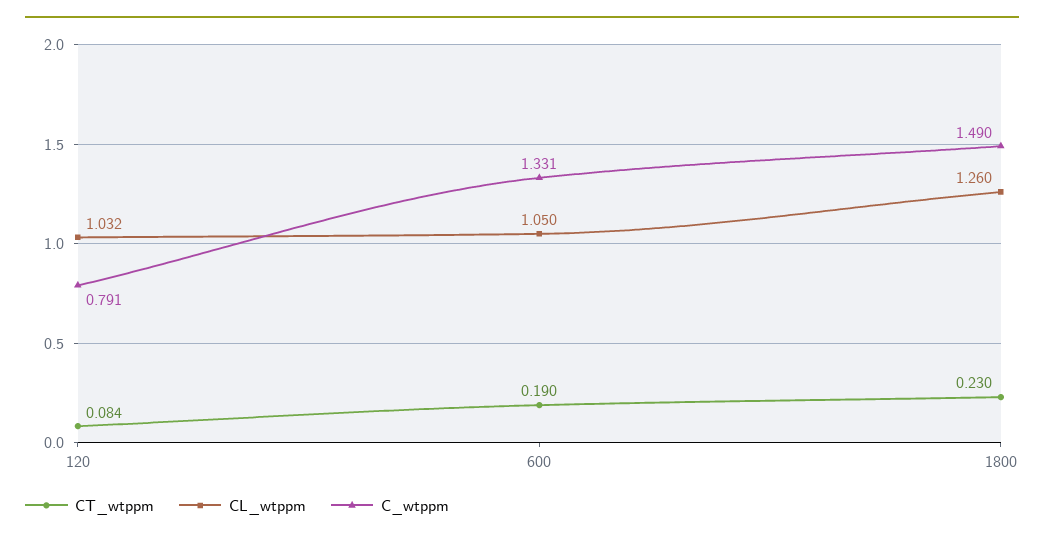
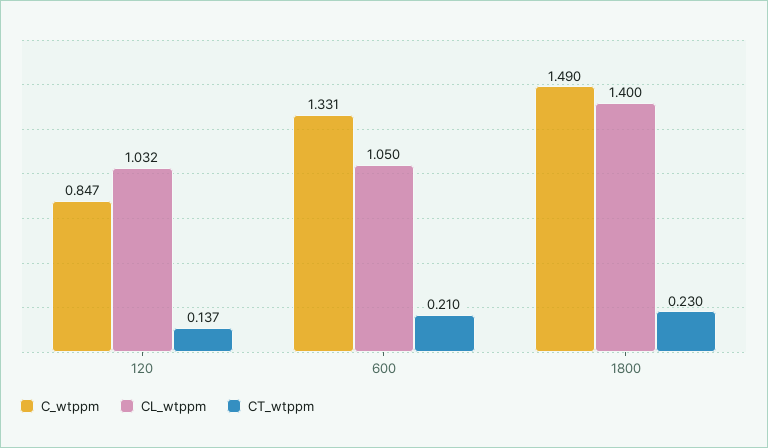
  {
    "CT_wtppm": {
-     "120": 0.084,
+     "120": 0.137,
-     "600": 0.19,
+     "600": 0.21,
      "1800": 0.23
    },
    "CL_wtppm": {
      "120": 1.032,
      "600": 1.05,
-     "1800": 1.26
+     "1800": 1.4
    },
    "C_wtppm": {
-     "120": 0.791,
+     "120": 0.847,
      "600": 1.331,
      "1800": 1.49
    }
  }

